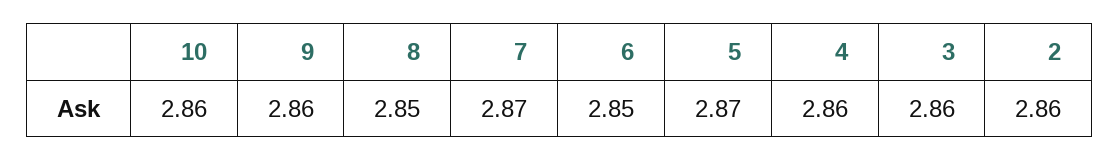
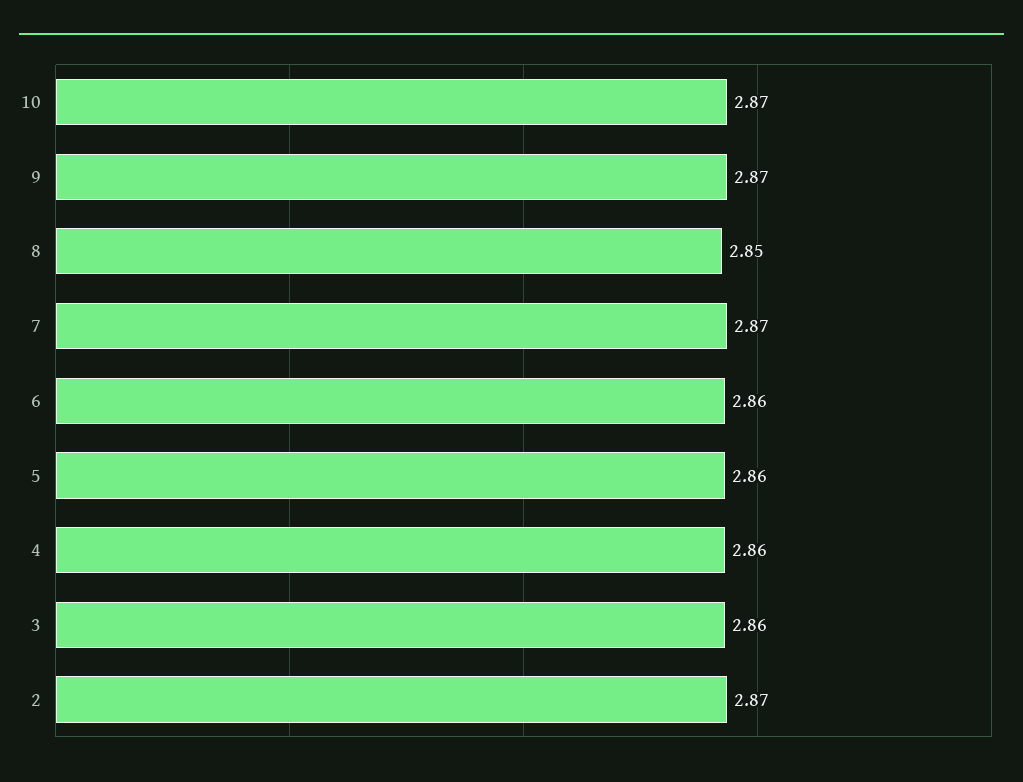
  {
-   "10": 2.86,
+   "10": 2.87,
-   "9": 2.86,
+   "9": 2.87,
    "8": 2.85,
    "7": 2.87,
-   "6": 2.85,
+   "6": 2.86,
-   "5": 2.87,
+   "5": 2.86,
    "4": 2.86,
    "3": 2.86,
-   "2": 2.86
+   "2": 2.87
  }

